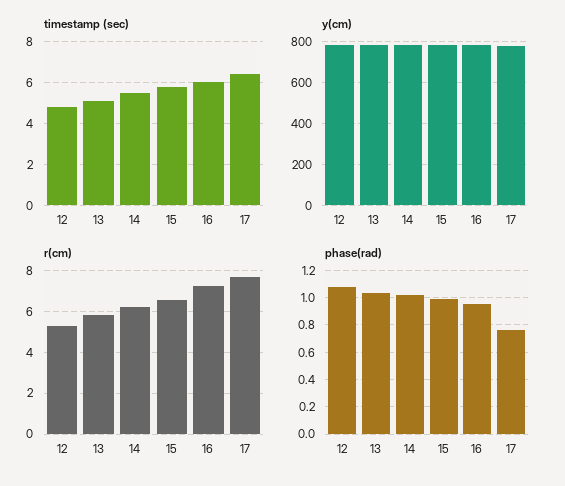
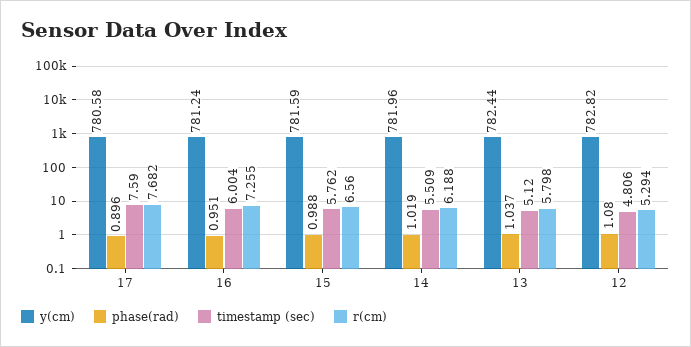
  {
    "timestamp (sec)": {
      "12": 4.806,
      "13": 5.12,
      "14": 5.509,
      "15": 5.762,
      "16": 6.004,
-     "17": 6.5
+     "17": 7.59
    },
    "y(cm)": {
      "12": 782.82,
      "13": 782.44,
      "14": 781.96,
      "15": 781.59,
      "16": 781.24,
      "17": 780.58
    },
    "r(cm)": {
      "12": 5.294,
      "13": 5.798,
      "14": 6.188,
      "15": 6.56,
      "16": 7.255,
      "17": 7.682
    },
    "phase(rad)": {
      "12": 1.08,
      "13": 1.037,
      "14": 1.019,
      "15": 0.988,
      "16": 0.951,
-     "17": 0.75
+     "17": 0.896
    }
  }

